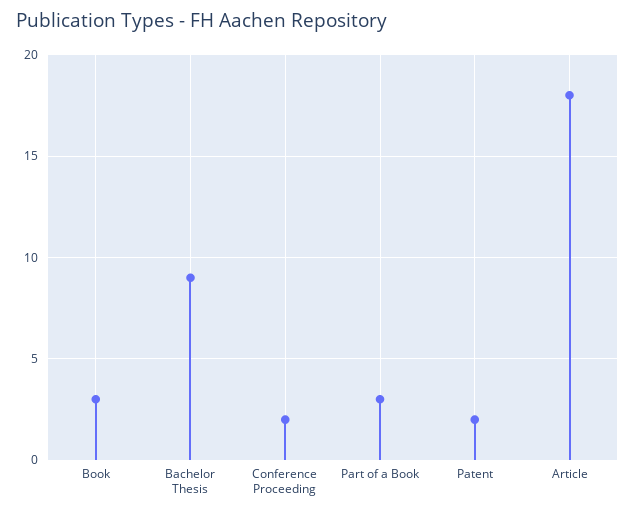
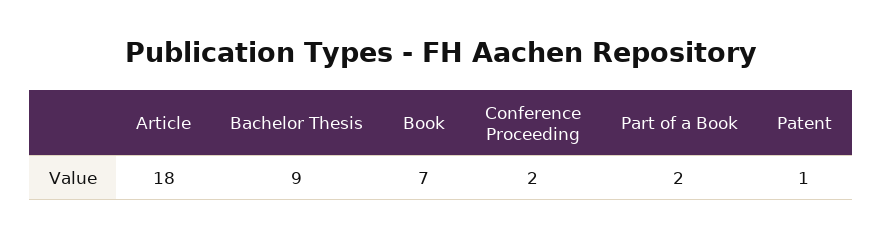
  {
-   "Book": 3,
+   "Book": 7,
    "Bachelor Thesis": 9,
    "Conference Proceeding": 2,
-   "Part of a Book": 3,
+   "Part of a Book": 2,
-   "Patent": 2,
+   "Patent": 1,
    "Article": 18
  }

